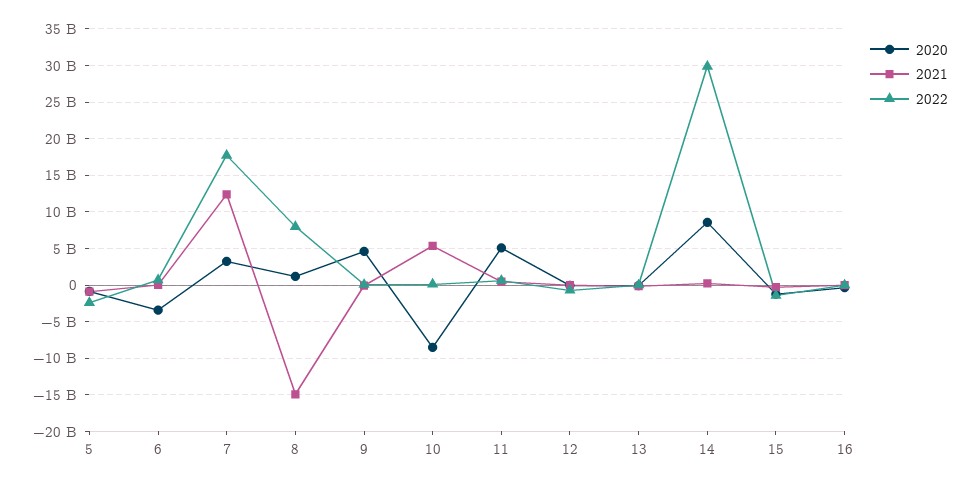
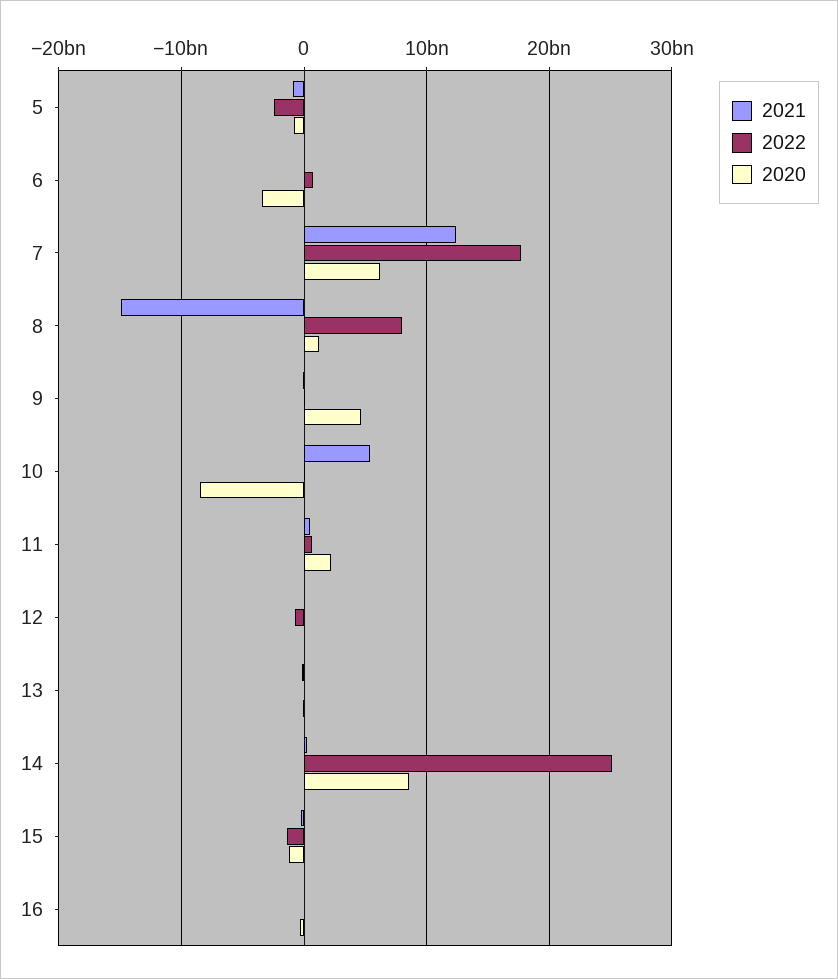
  {
    "2020": {
      "5": -1000000000,
      "6": -3000000000,
-     "7": 3000000000,
+     "7": 6000000000,
      "8": 1000000000,
      "9": 5000000000,
      "10": -9000000000,
-     "11": 5000000000,
+     "11": 2000000000,
      "12": 0,
      "13": 0,
      "14": 9000000000,
      "15": -1000000000,
      "16": 0
    },
    "2021": {
      "5": -1000000000,
      "6": 0,
      "7": 12000000000,
      "8": -15000000000,
      "9": 0,
      "10": 5000000000,
      "11": 0,
      "12": 0,
      "13": 0,
      "14": 0,
      "15": 0,
      "16": 0
    },
    "2022": {
      "5": -2000000000,
      "6": 1000000000,
      "7": 18000000000,
      "8": 8000000000,
      "9": 0,
      "10": 0,
      "11": 1000000000,
      "12": -1000000000,
      "13": 0,
-     "14": 30000000000,
+     "14": 25000000000,
      "15": -1000000000,
      "16": 0
    }
  }

